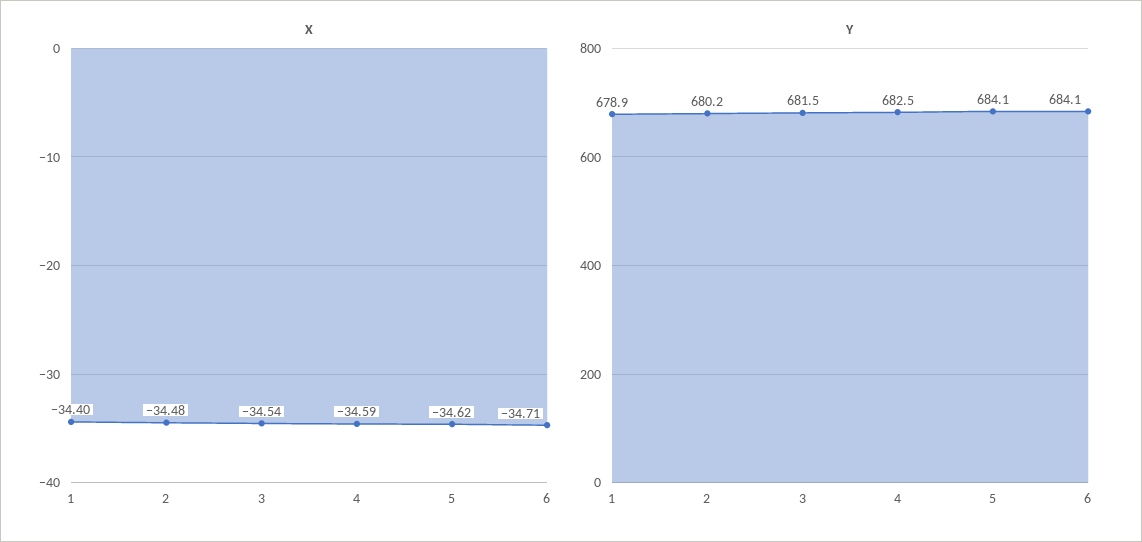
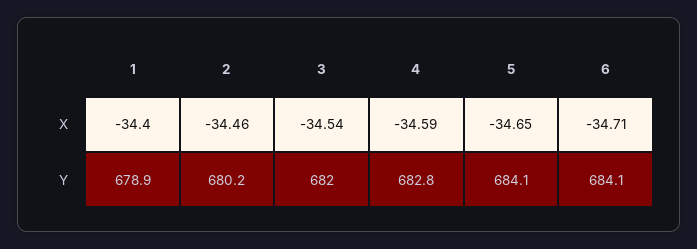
  {
    "X": {
      "1": -34.4,
-     "2": -34.48,
+     "2": -34.46,
      "3": -34.54,
      "4": -34.59,
-     "5": -34.62,
+     "5": -34.65,
      "6": -34.71
    },
    "Y": {
      "1": 678.9,
      "2": 680.2,
-     "3": 681.5,
+     "3": 682,
-     "4": 682.5,
+     "4": 682.8,
      "5": 684.1,
      "6": 684.1
    }
  }

